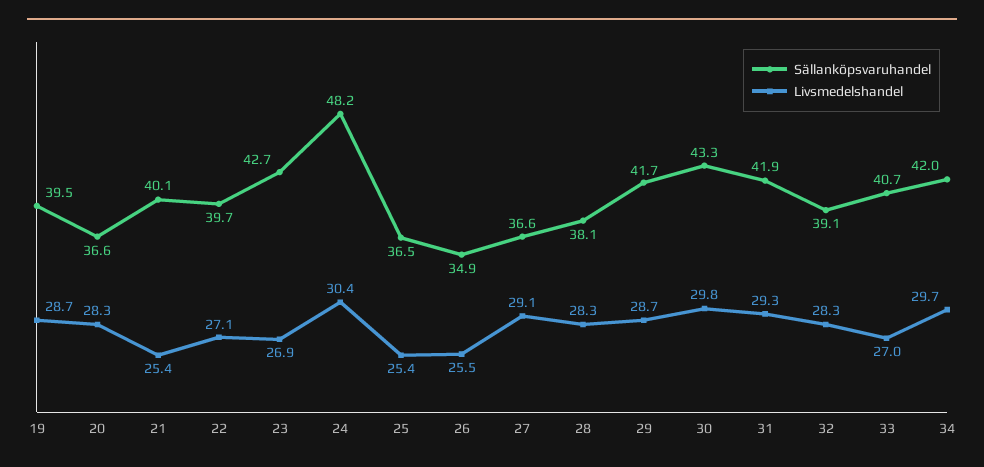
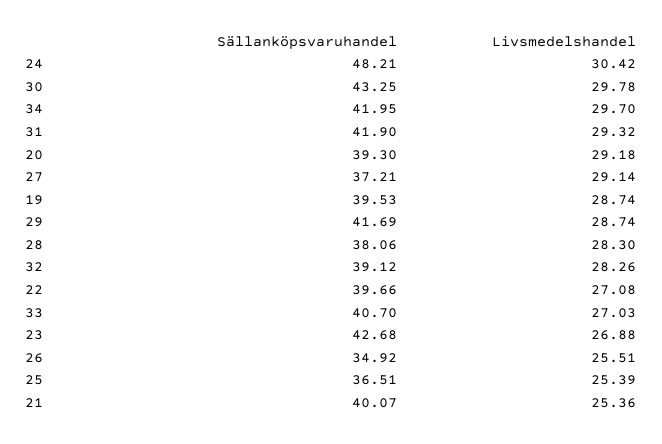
  {
    "Sällanköpsvaruhandel": {
      "19": 39.53,
-     "20": 36.6,
+     "20": 39.3,
      "21": 40.07,
      "22": 39.66,
      "23": 42.68,
      "24": 48.21,
      "25": 36.51,
      "26": 34.92,
-     "27": 36.6,
+     "27": 37.21,
      "28": 38.06,
      "29": 41.69,
      "30": 43.25,
      "31": 41.9,
      "32": 39.12,
      "33": 40.7,
      "34": 41.95
    },
    "Livsmedelshandel": {
      "19": 28.74,
-     "20": 28.3,
+     "20": 29.18,
      "21": 25.36,
      "22": 27.08,
      "23": 26.88,
      "24": 30.42,
      "25": 25.39,
      "26": 25.51,
      "27": 29.14,
      "28": 28.3,
      "29": 28.74,
      "30": 29.78,
      "31": 29.32,
      "32": 28.26,
      "33": 27.03,
      "34": 29.7
    }
  }

